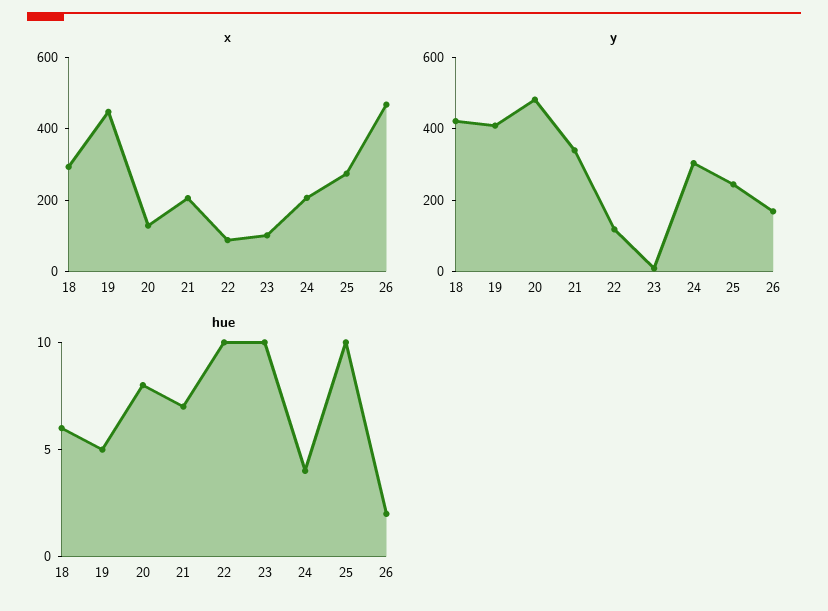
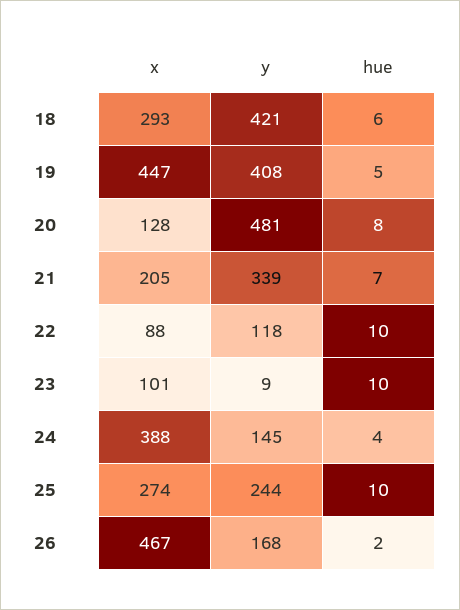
  {
    "x": {
      "18": 293,
      "19": 447,
      "20": 128,
      "21": 205,
      "22": 88,
      "23": 101,
-     "24": 200,
+     "24": 388,
      "25": 274,
      "26": 467
    },
    "y": {
      "18": 421,
      "19": 408,
      "20": 481,
      "21": 339,
      "22": 118,
      "23": 9,
-     "24": 300,
+     "24": 145,
      "25": 244,
      "26": 168
    },
    "hue": {
      "18": 6,
      "19": 5,
      "20": 8,
      "21": 7,
      "22": 10,
      "23": 10,
      "24": 4,
      "25": 10,
      "26": 2
    }
  }

